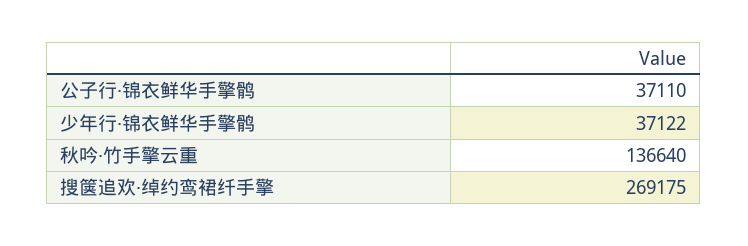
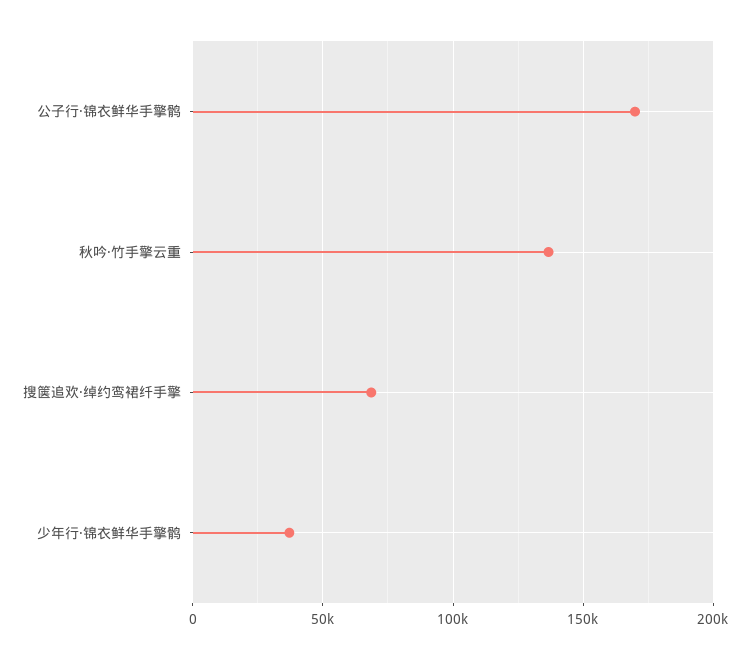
  {
-   "公子行·锦衣鲜华手擎鹘": 37110,
+   "公子行·锦衣鲜华手擎鹘": 170000,
    "少年行·锦衣鲜华手擎鹘": 37122,
    "秋吟·竹手擎云重": 136640,
-   "搜箧追欢·绰约鸾裙纤手擎": 269175
+   "搜箧追欢·绰约鸾裙纤手擎": 70000
  }

